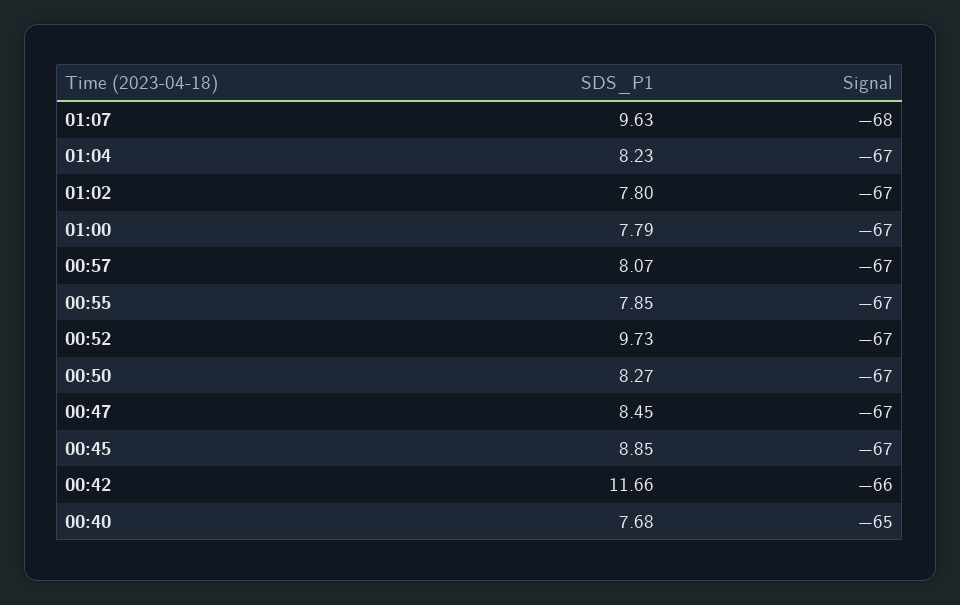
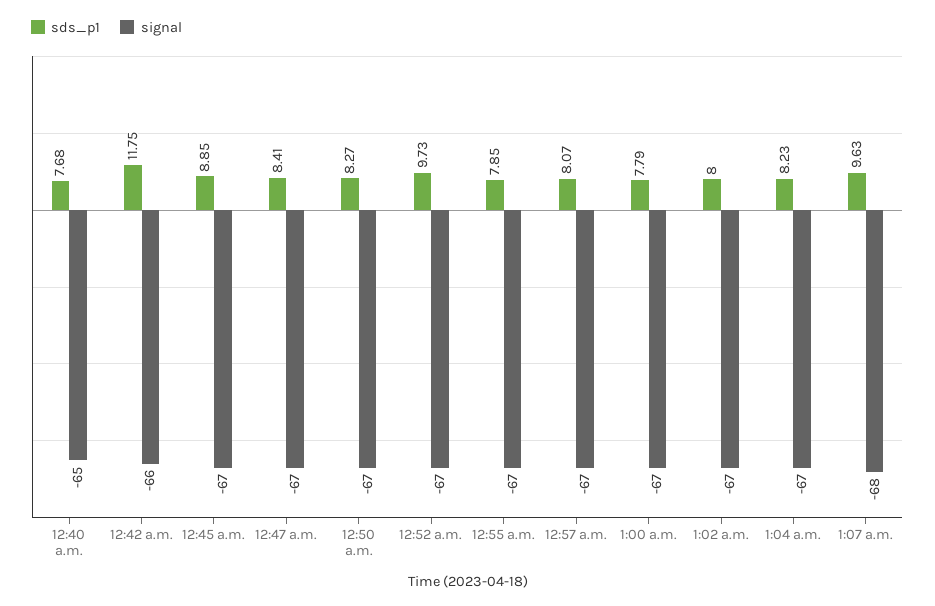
  {
    "SDS_P1": {
      "01:07": 9.63,
      "01:04": 8.23,
-     "01:02": 7.8,
+     "01:02": 8,
      "01:00": 7.79,
      "00:57": 8.07,
      "00:55": 7.85,
      "00:52": 9.73,
      "00:50": 8.27,
-     "00:47": 8.45,
+     "00:47": 8.41,
      "00:45": 8.85,
-     "00:42": 11.66,
+     "00:42": 11.75,
      "00:40": 7.68
    },
    "Signal": {
      "01:07": -68,
      "01:04": -67,
      "01:02": -67,
      "01:00": -67,
      "00:57": -67,
      "00:55": -67,
      "00:52": -67,
      "00:50": -67,
      "00:47": -67,
      "00:45": -67,
      "00:42": -66,
      "00:40": -65
    }
  }

